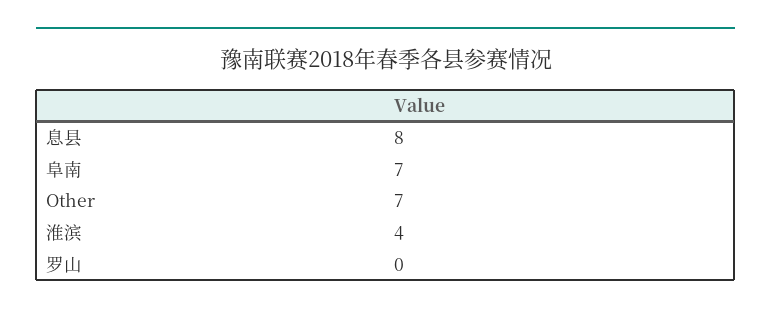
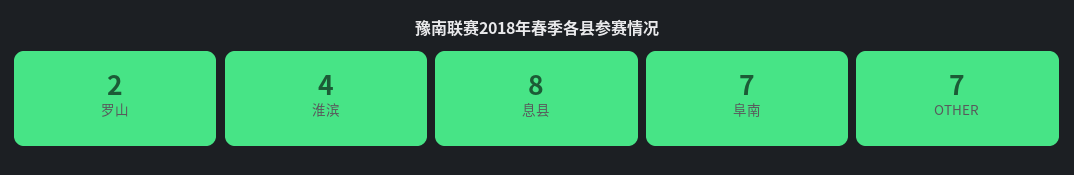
  {
    "息县": 8,
    "阜南": 7,
    "Other": 7,
    "淮滨": 4,
-   "罗山": 0
+   "罗山": 2
  }

